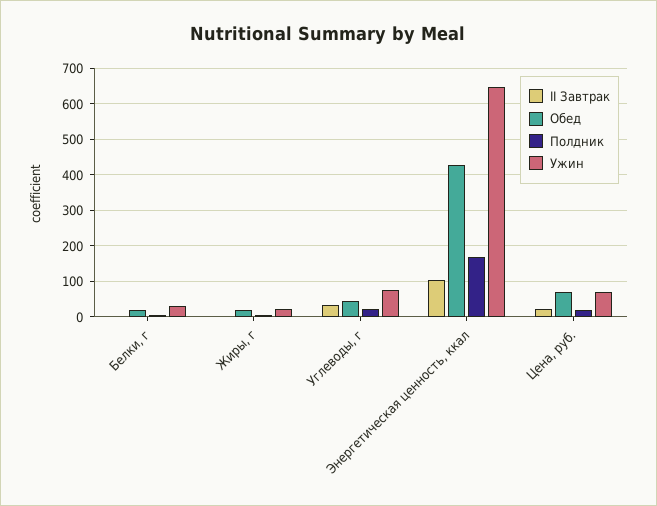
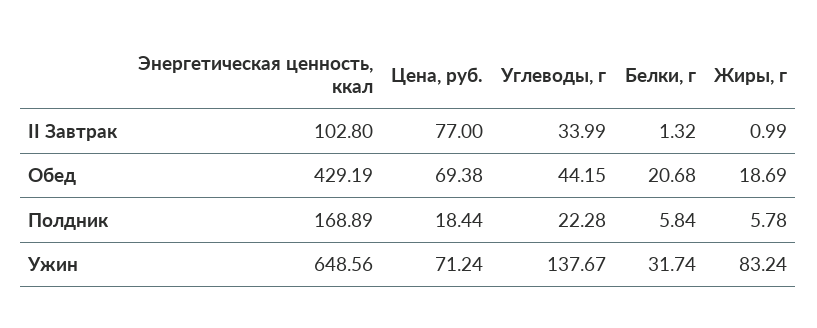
  {
    "II Завтрак": {
      "Белки, г": 1.32,
      "Жиры, г": 0.99,
      "Углеводы, г": 33.99,
      "Энергетическая ценность, ккал": 102.8,
-     "Цена, руб.": 20
+     "Цена, руб.": 77
    },
    "Обед": {
      "Белки, г": 20.68,
      "Жиры, г": 18.69,
      "Углеводы, г": 44.15,
      "Энергетическая ценность, ккал": 429.19,
      "Цена, руб.": 69.38
    },
    "Полдник": {
      "Белки, г": 5.84,
      "Жиры, г": 5.78,
      "Углеводы, г": 22.28,
      "Энергетическая ценность, ккал": 168.89,
      "Цена, руб.": 18.44
    },
    "Ужин": {
      "Белки, г": 31.74,
-     "Жиры, г": 20,
+     "Жиры, г": 83.24,
-     "Углеводы, г": 80,
+     "Углеводы, г": 137.67,
      "Энергетическая ценность, ккал": 648.56,
      "Цена, руб.": 71.24
    }
  }

